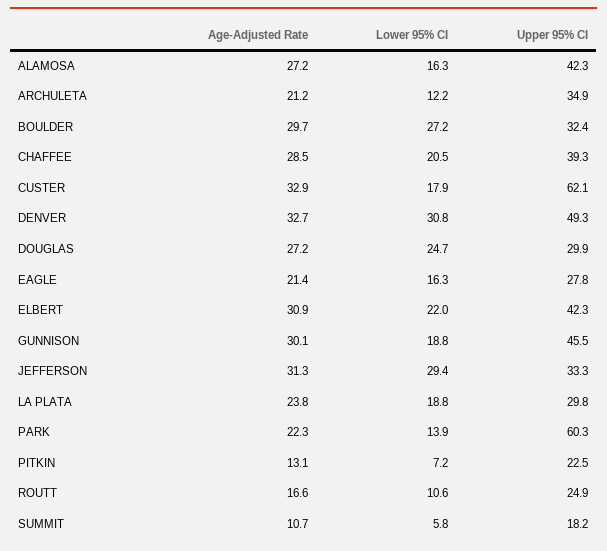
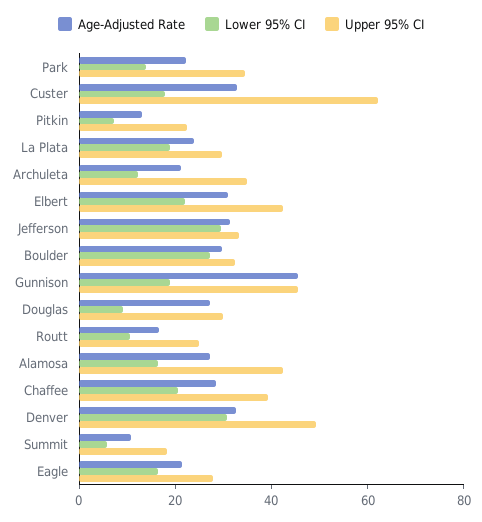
  {
    "Age-Adjusted Rate": {
      "ALAMOSA": 27.2,
      "ARCHULETA": 21.2,
      "BOULDER": 29.7,
      "CHAFFEE": 28.5,
      "CUSTER": 32.9,
      "DENVER": 32.7,
      "DOUGLAS": 27.2,
      "EAGLE": 21.4,
      "ELBERT": 30.9,
-     "GUNNISON": 30.1,
+     "GUNNISON": 45,
      "JEFFERSON": 31.3,
      "LA PLATA": 23.8,
      "PARK": 22.3,
      "PITKIN": 13.1,
      "ROUTT": 16.6,
      "SUMMIT": 10.7
    },
    "Lower 95% CI": {
      "ALAMOSA": 16.3,
      "ARCHULETA": 12.2,
      "BOULDER": 27.2,
      "CHAFFEE": 20.5,
      "CUSTER": 17.9,
      "DENVER": 30.8,
-     "DOUGLAS": 24.7,
+     "DOUGLAS": 10,
      "EAGLE": 16.3,
      "ELBERT": 22,
      "GUNNISON": 18.8,
      "JEFFERSON": 29.4,
      "LA PLATA": 18.8,
      "PARK": 13.9,
      "PITKIN": 7.2,
      "ROUTT": 10.6,
      "SUMMIT": 5.8
    },
    "Upper 95% CI": {
      "ALAMOSA": 42.3,
      "ARCHULETA": 34.9,
      "BOULDER": 32.4,
      "CHAFFEE": 39.3,
      "CUSTER": 62.1,
      "DENVER": 49.3,
      "DOUGLAS": 29.9,
      "EAGLE": 27.8,
      "ELBERT": 42.3,
      "GUNNISON": 45.5,
      "JEFFERSON": 33.3,
      "LA PLATA": 29.8,
-     "PARK": 60.3,
+     "PARK": 35,
      "PITKIN": 22.5,
      "ROUTT": 24.9,
      "SUMMIT": 18.2
    }
  }

